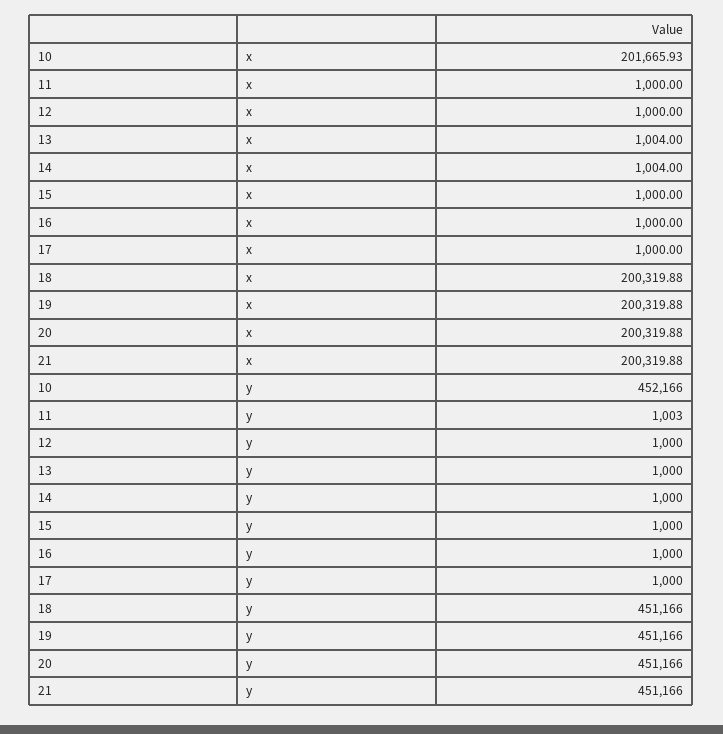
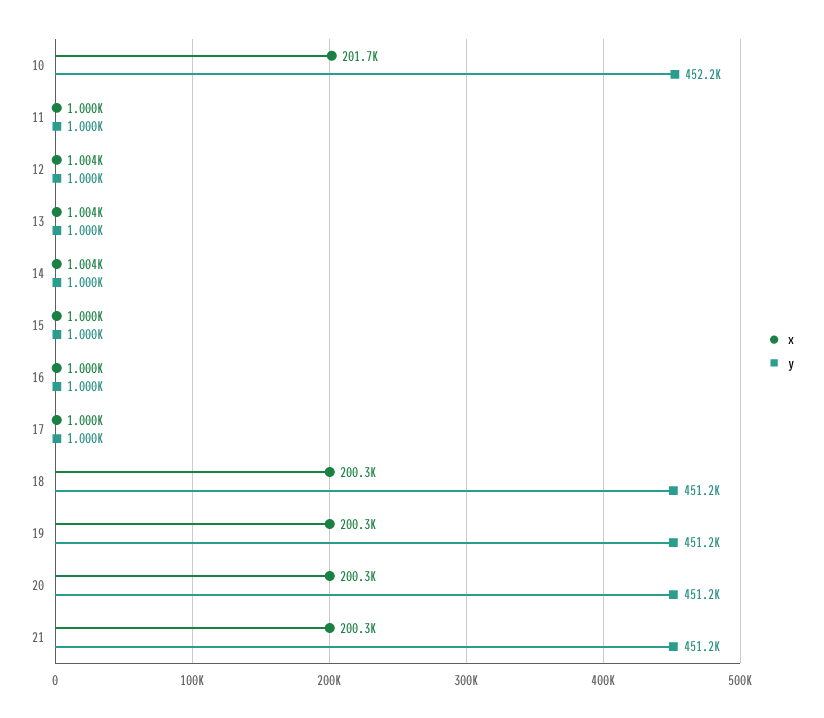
  {
    "x": {
      "10": 201665.93,
      "11": 1000,
-     "12": 1000,
+     "12": 1004,
      "13": 1004,
      "14": 1004,
      "15": 1000,
      "16": 1000,
      "17": 1000,
      "18": 200319.88,
      "19": 200319.88,
      "20": 200319.88,
      "21": 200319.88
    },
    "y": {
      "10": 452166,
-     "11": 1003,
+     "11": 1000,
      "12": 1000,
      "13": 1000,
      "14": 1000,
      "15": 1000,
      "16": 1000,
      "17": 1000,
      "18": 451166,
      "19": 451166,
      "20": 451166,
      "21": 451166
    }
  }

